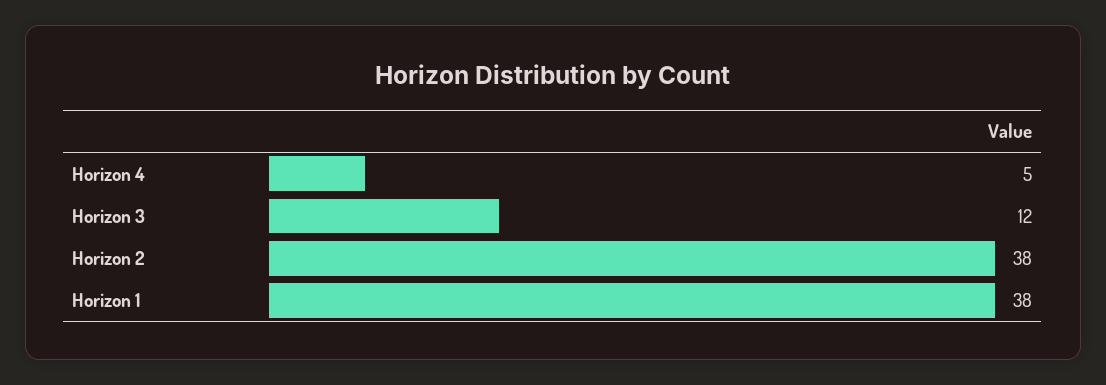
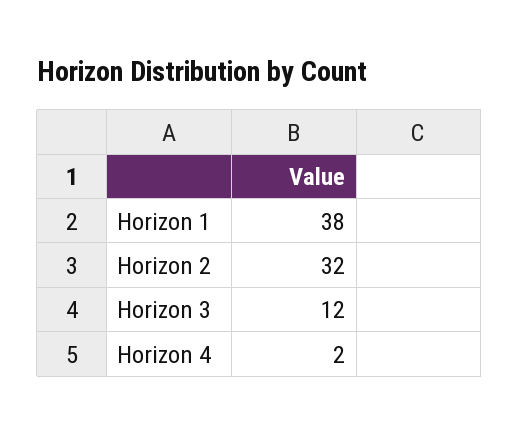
  {
-   "Horizon 4": 5,
+   "Horizon 4": 2,
    "Horizon 3": 12,
-   "Horizon 2": 38,
+   "Horizon 2": 32,
    "Horizon 1": 38
  }

